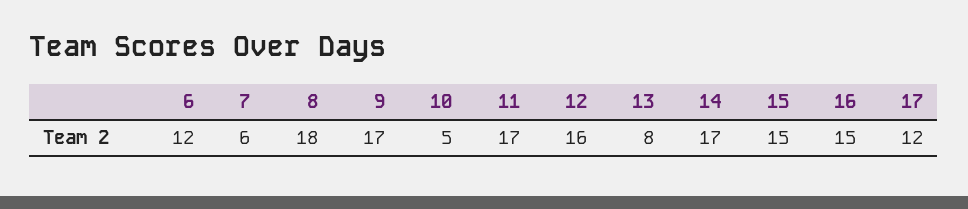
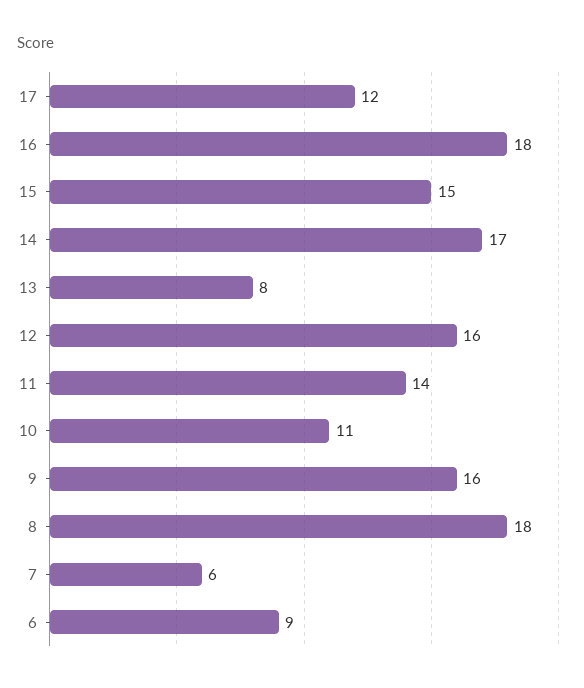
  {
-   "6": 12,
+   "6": 9,
    "7": 6,
    "8": 18,
-   "9": 17,
+   "9": 16,
-   "10": 5,
+   "10": 11,
-   "11": 17,
+   "11": 14,
    "12": 16,
    "13": 8,
    "14": 17,
    "15": 15,
-   "16": 15,
+   "16": 18,
    "17": 12
  }

